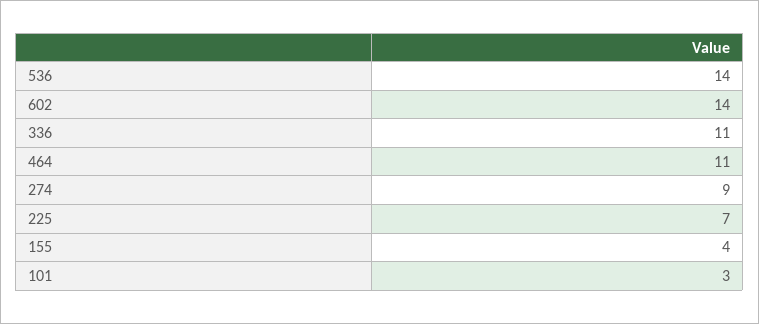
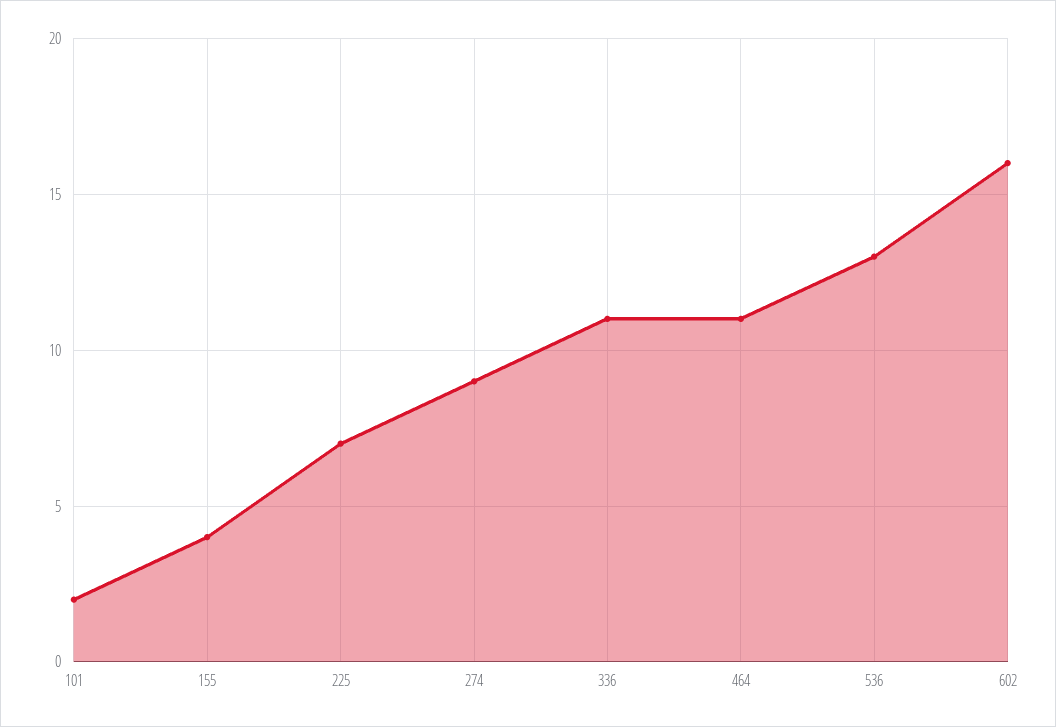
  {
-   "536": 14,
+   "536": 13,
-   "602": 14,
+   "602": 16,
    "336": 11,
    "464": 11,
    "274": 9,
    "225": 7,
    "155": 4,
-   "101": 3
+   "101": 2
  }

